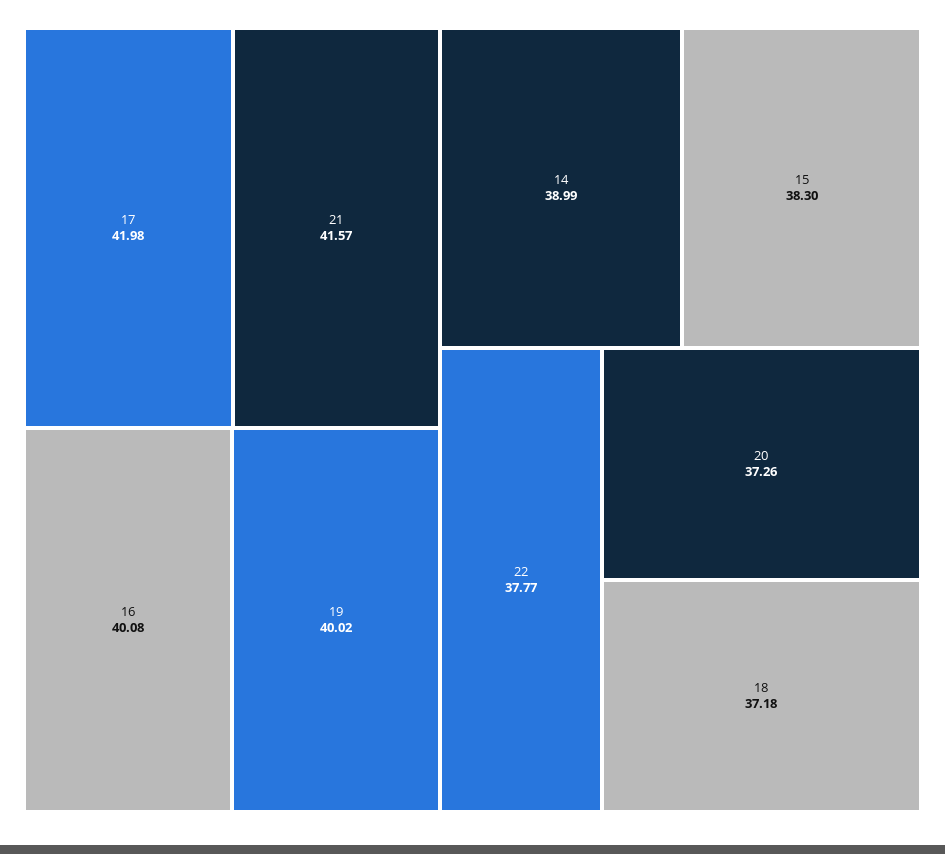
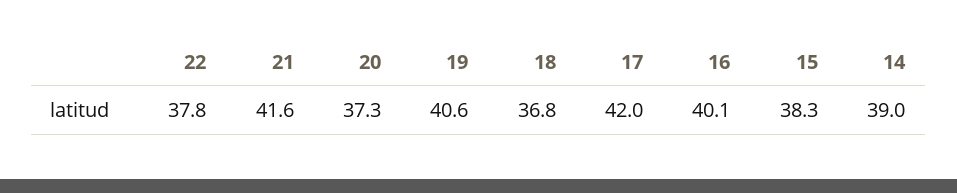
  {
    "17": 41.98,
    "21": 41.57,
    "16": 40.08,
-   "19": 40.02,
+   "19": 40.6,
    "14": 38.99,
    "15": 38.3,
    "22": 37.77,
    "20": 37.26,
-   "18": 37.18
+   "18": 36.8
  }

